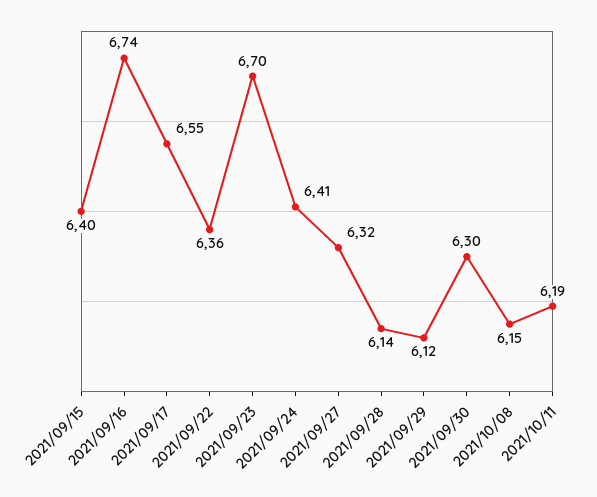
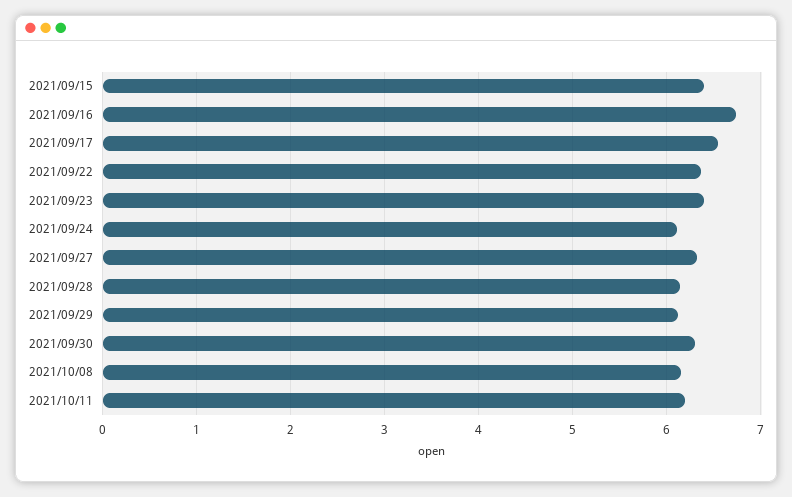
  {
    "2021/09/15": 6.4,
    "2021/09/16": 6.74,
    "2021/09/17": 6.55,
    "2021/09/22": 6.36,
-   "2021/09/23": 6.7,
+   "2021/09/23": 6.4,
-   "2021/09/24": 6.41,
+   "2021/09/24": 6.1,
    "2021/09/27": 6.32,
    "2021/09/28": 6.14,
    "2021/09/29": 6.12,
    "2021/09/30": 6.3,
    "2021/10/08": 6.15,
    "2021/10/11": 6.19
  }

